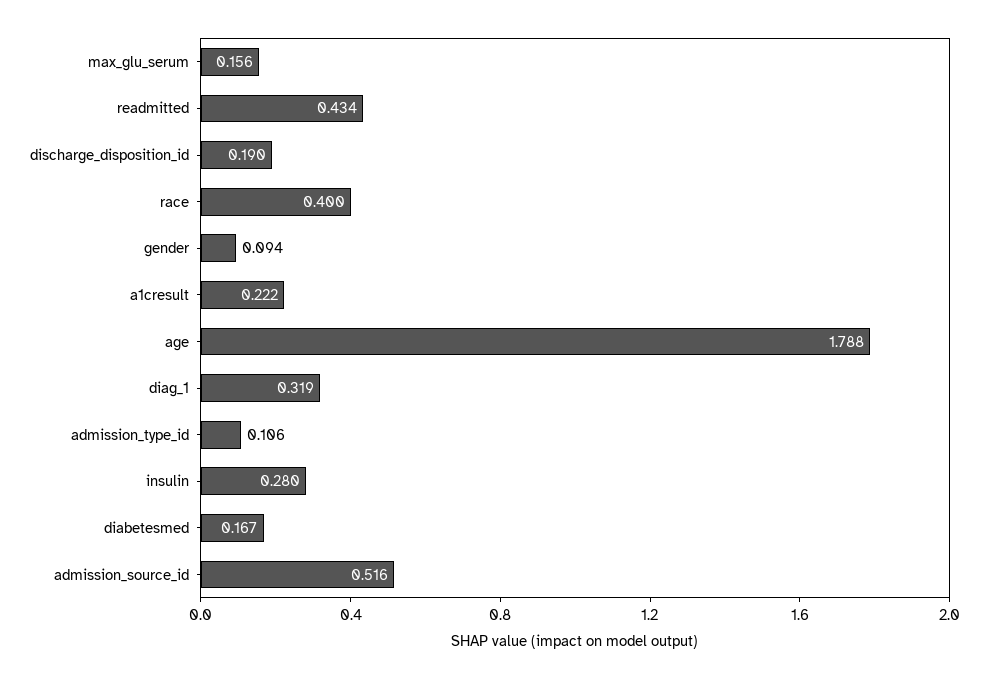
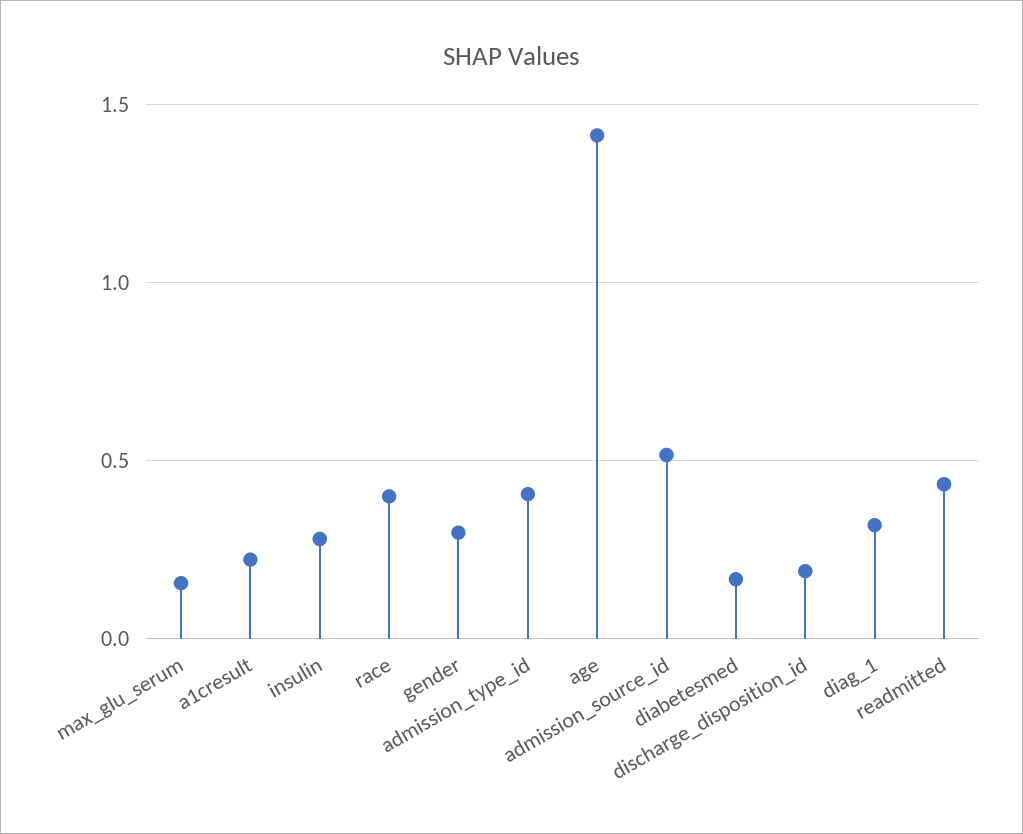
  {
    "max_glu_serum": 0.156,
    "readmitted": 0.434,
    "discharge_disposition_id": 0.19,
    "race": 0.4,
-   "gender": 0.094,
+   "gender": 0.3,
    "a1cresult": 0.222,
-   "age": 1.788,
+   "age": 1.4,
    "diag_1": 0.319,
-   "admission_type_id": 0.106,
+   "admission_type_id": 0.4,
    "insulin": 0.28,
    "diabetesmed": 0.167,
    "admission_source_id": 0.516
  }

